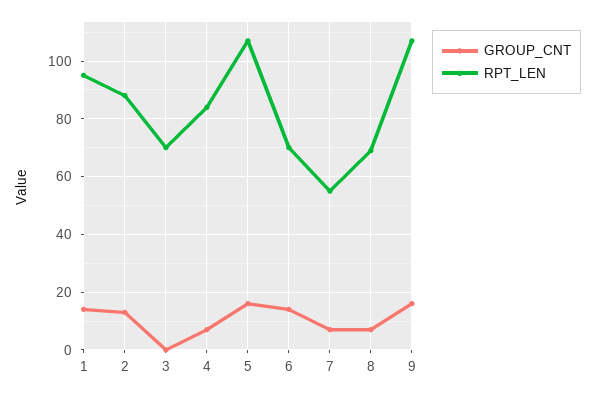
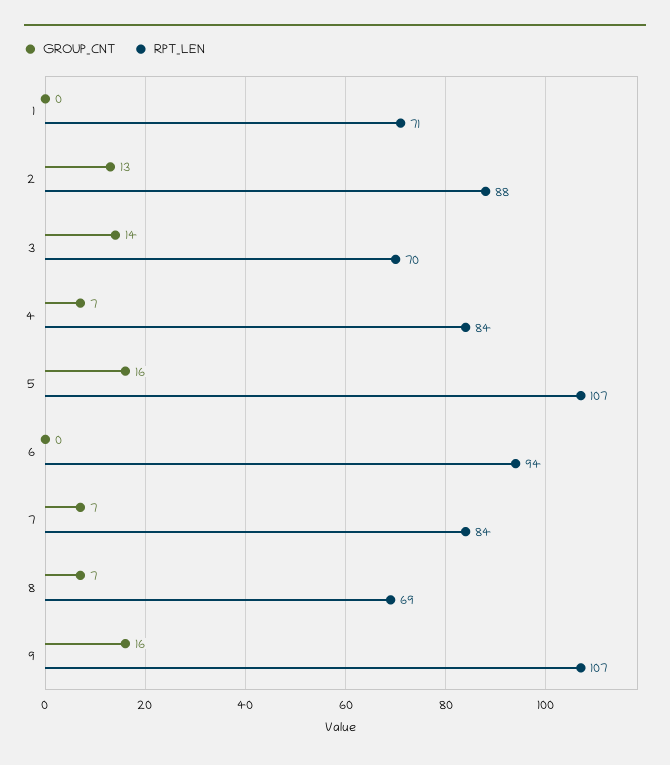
  {
    "GROUP_CNT": {
-     "1": 15,
+     "1": 0,
      "2": 13,
-     "3": 0,
+     "3": 14,
      "4": 7,
      "5": 16,
-     "6": 15,
+     "6": 0,
      "7": 7,
      "8": 7,
      "9": 16
    },
    "RPT_LEN": {
-     "1": 95,
+     "1": 71,
      "2": 88,
      "3": 70,
      "4": 84,
      "5": 107,
-     "6": 70,
+     "6": 94,
-     "7": 55,
+     "7": 84,
      "8": 69,
      "9": 107
    }
  }

